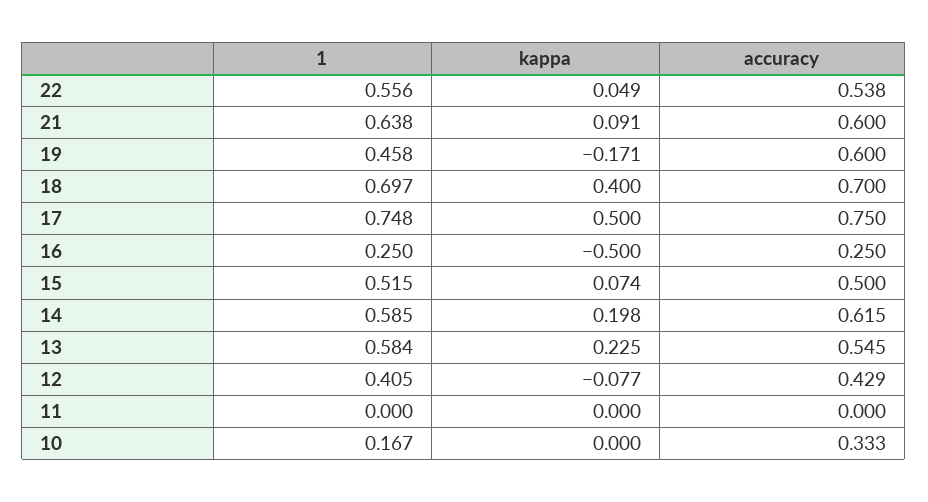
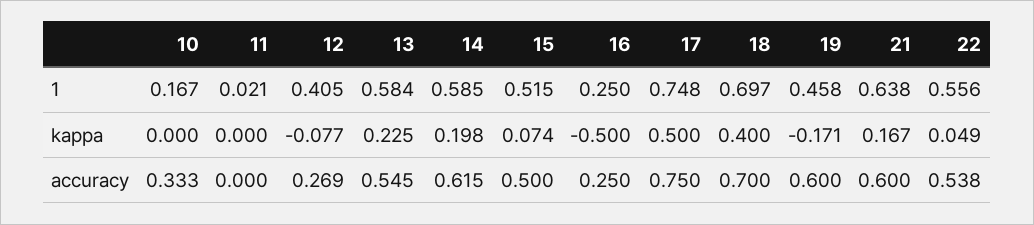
  {
    "1": {
      "22": 0.556,
      "21": 0.638,
      "19": 0.458,
      "18": 0.697,
      "17": 0.748,
      "16": 0.25,
      "15": 0.515,
      "14": 0.585,
      "13": 0.584,
      "12": 0.405,
-     "11": 0,
+     "11": 0.021,
      "10": 0.167
    },
    "kappa": {
      "22": 0.049,
-     "21": 0.091,
+     "21": 0.167,
      "19": -0.171,
      "18": 0.4,
      "17": 0.5,
      "16": -0.5,
      "15": 0.074,
      "14": 0.198,
      "13": 0.225,
      "12": -0.077,
      "11": 0,
      "10": 0
    },
    "accuracy": {
      "22": 0.538,
      "21": 0.6,
      "19": 0.6,
      "18": 0.7,
      "17": 0.75,
      "16": 0.25,
      "15": 0.5,
      "14": 0.615,
      "13": 0.545,
-     "12": 0.429,
+     "12": 0.269,
      "11": 0,
      "10": 0.333
    }
  }

